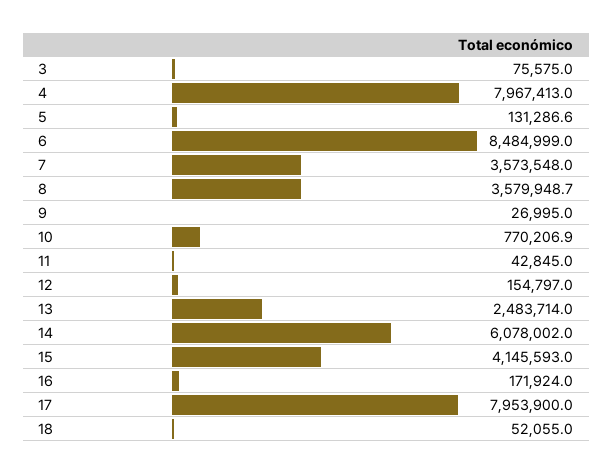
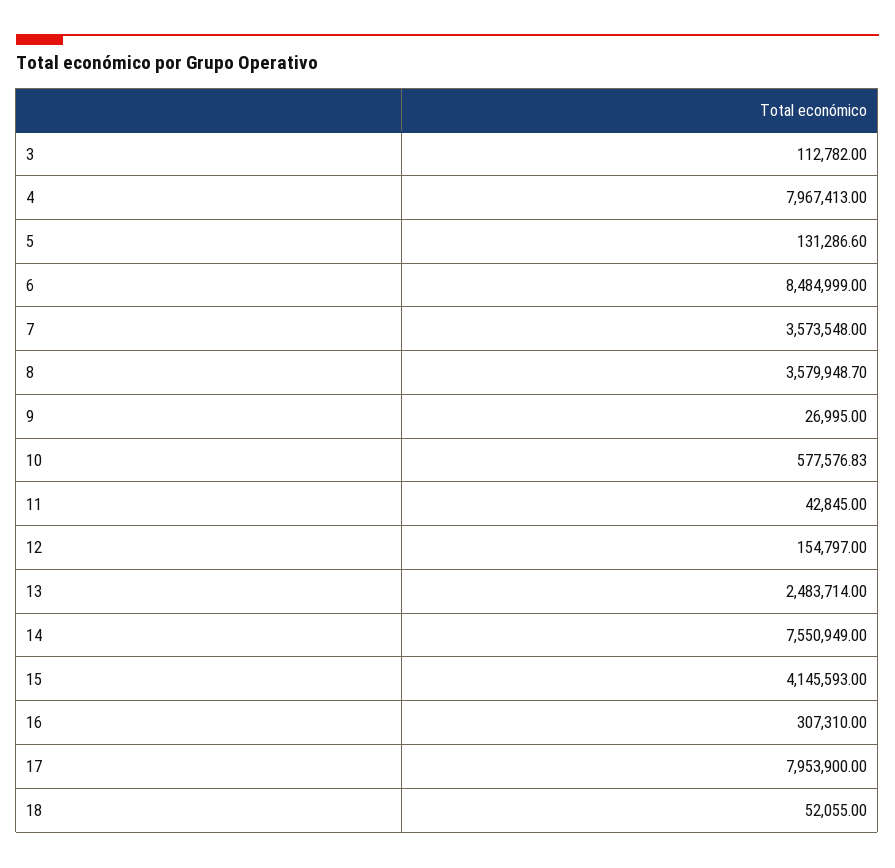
  {
-   "3": 75575,
+   "3": 112782,
    "4": 7967413,
    "5": 131286.6,
    "6": 8484999,
    "7": 3573548,
    "8": 3579948.7,
    "9": 26995,
-   "10": 770206.9,
+   "10": 577576.83,
    "11": 42845,
    "12": 154797,
    "13": 2483714,
-   "14": 6078002,
+   "14": 7550949,
    "15": 4145593,
-   "16": 171924,
+   "16": 307310,
    "17": 7953900,
    "18": 52055
  }

